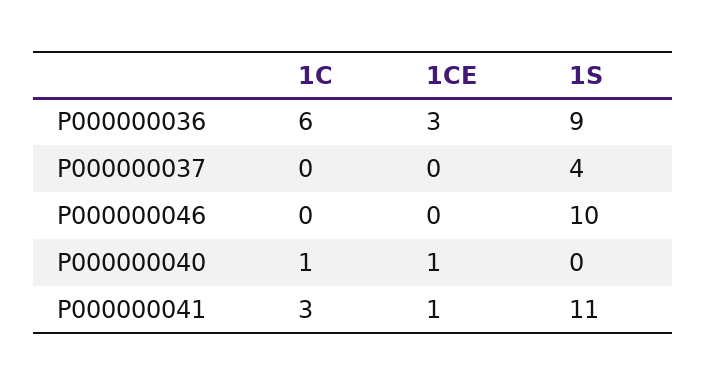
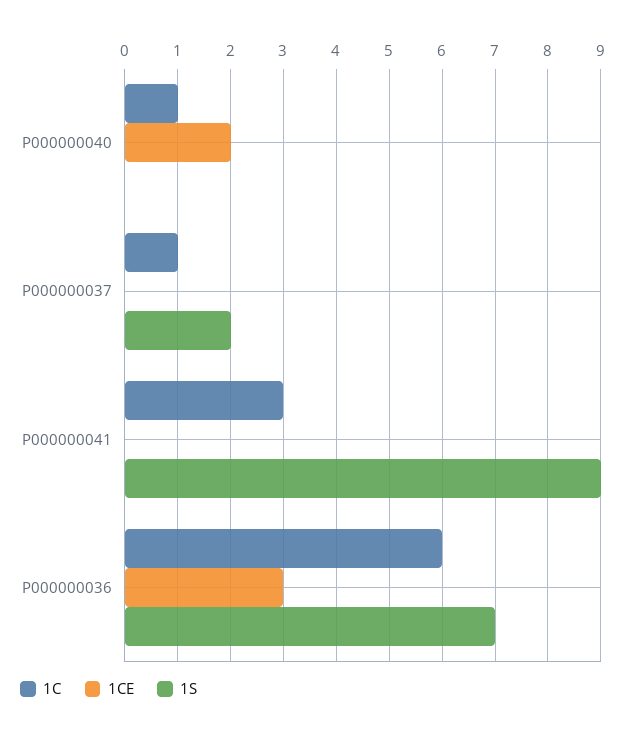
  {
    "1C": {
      "P000000036": 6,
-     "P000000037": 0,
+     "P000000037": 1,
-     "P000000046": 0,
      "P000000040": 1,
      "P000000041": 3
    },
    "1CE": {
      "P000000036": 3,
      "P000000037": 0,
-     "P000000046": 0,
-     "P000000040": 1,
+     "P000000040": 2,
-     "P000000041": 1
+     "P000000041": 0
    },
    "1S": {
-     "P000000036": 9,
+     "P000000036": 7,
-     "P000000037": 4,
+     "P000000037": 2,
-     "P000000046": 10,
      "P000000040": 0,
-     "P000000041": 11
+     "P000000041": 9
    }
  }

